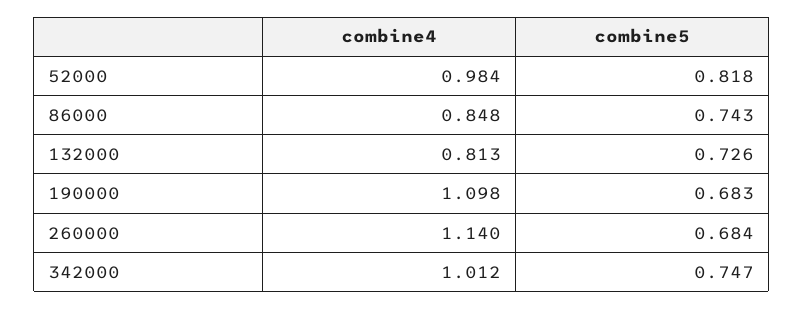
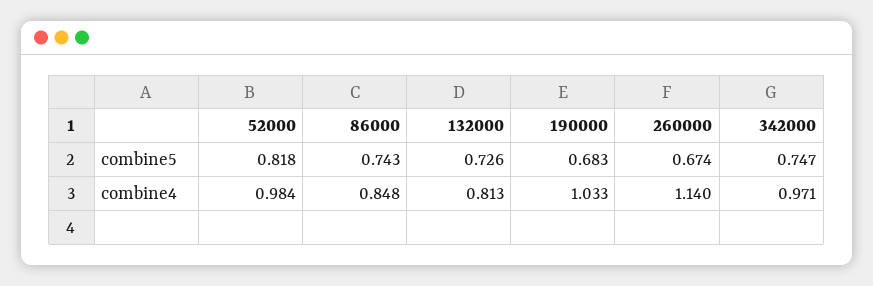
  {
    "combine4": {
      "52000": 0.984,
      "86000": 0.848,
      "132000": 0.813,
-     "190000": 1.098,
+     "190000": 1.033,
      "260000": 1.14,
-     "342000": 1.012
+     "342000": 0.971
    },
    "combine5": {
      "52000": 0.818,
      "86000": 0.743,
      "132000": 0.726,
      "190000": 0.683,
-     "260000": 0.684,
+     "260000": 0.674,
      "342000": 0.747
    }
  }

